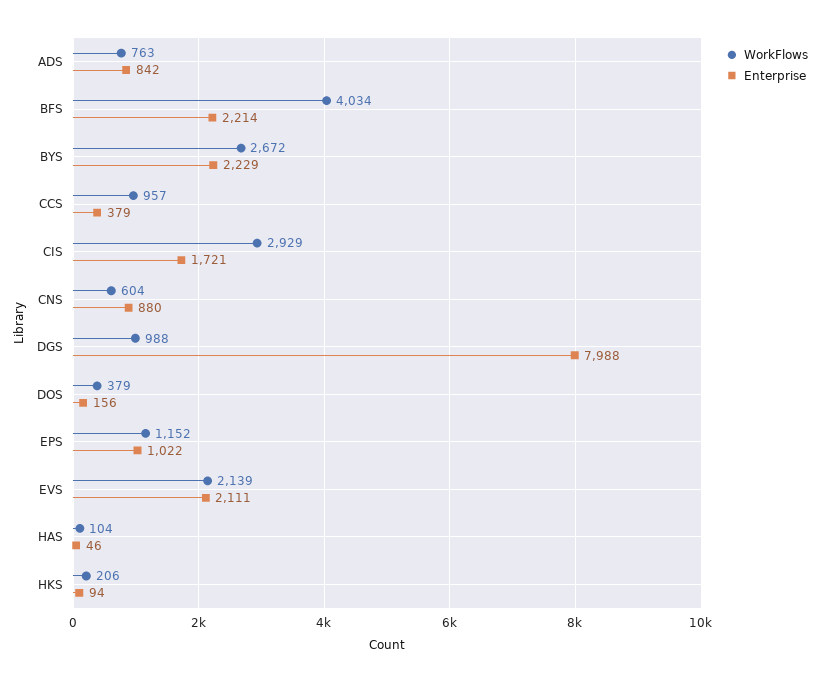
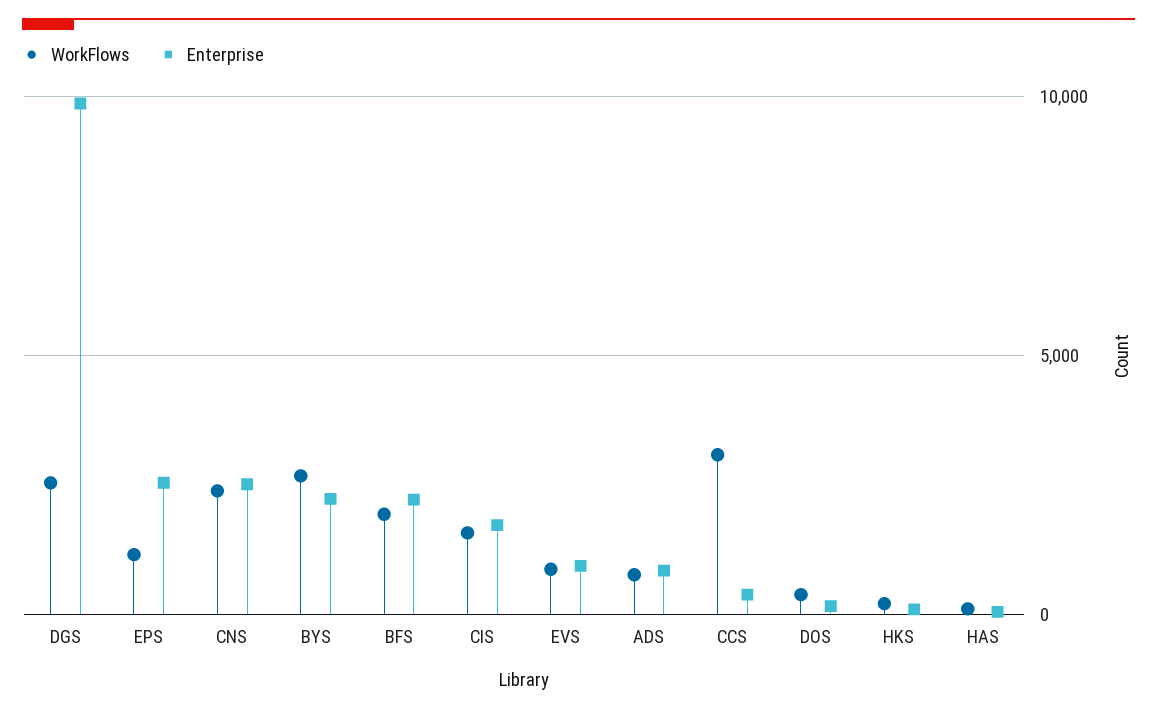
  {
    "WorkFlows": {
      "ADS": 763,
-     "BFS": 4034,
+     "BFS": 2000,
      "BYS": 2672,
-     "CCS": 957,
+     "CCS": 3000,
-     "CIS": 2929,
+     "CIS": 1500,
-     "CNS": 604,
+     "CNS": 2500,
-     "DGS": 988,
+     "DGS": 2500,
      "DOS": 379,
      "EPS": 1152,
-     "EVS": 2139,
+     "EVS": 1000,
      "HAS": 104,
      "HKS": 206
    },
    "Enterprise": {
      "ADS": 842,
      "BFS": 2214,
      "BYS": 2229,
      "CCS": 379,
      "CIS": 1721,
-     "CNS": 880,
+     "CNS": 2500,
-     "DGS": 7988,
+     "DGS": 10000,
      "DOS": 156,
-     "EPS": 1022,
+     "EPS": 2500,
-     "EVS": 2111,
+     "EVS": 1000,
      "HAS": 46,
      "HKS": 94
    }
  }

